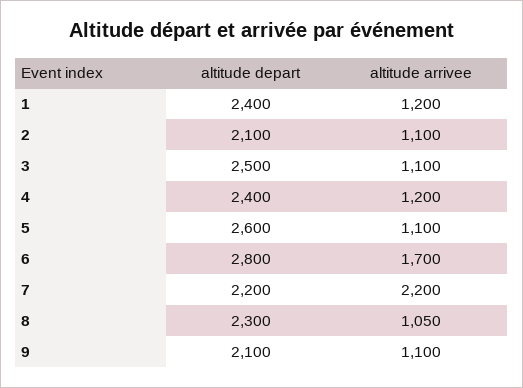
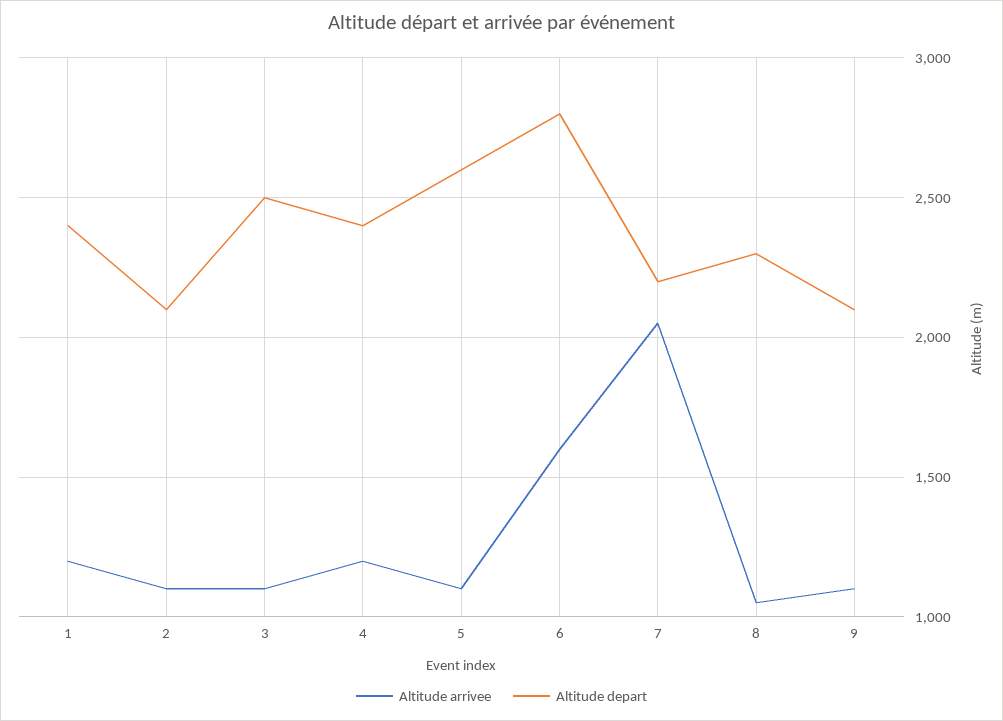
  {
    "altitude depart": {
      "1": 2400,
      "2": 2100,
      "3": 2500,
      "4": 2400,
      "5": 2600,
      "6": 2800,
      "7": 2200,
      "8": 2300,
      "9": 2100
    },
    "altitude arrivee": {
      "1": 1200,
      "2": 1100,
      "3": 1100,
      "4": 1200,
      "5": 1100,
-     "6": 1700,
+     "6": 1600,
-     "7": 2200,
+     "7": 2050,
      "8": 1050,
      "9": 1100
    }
  }

